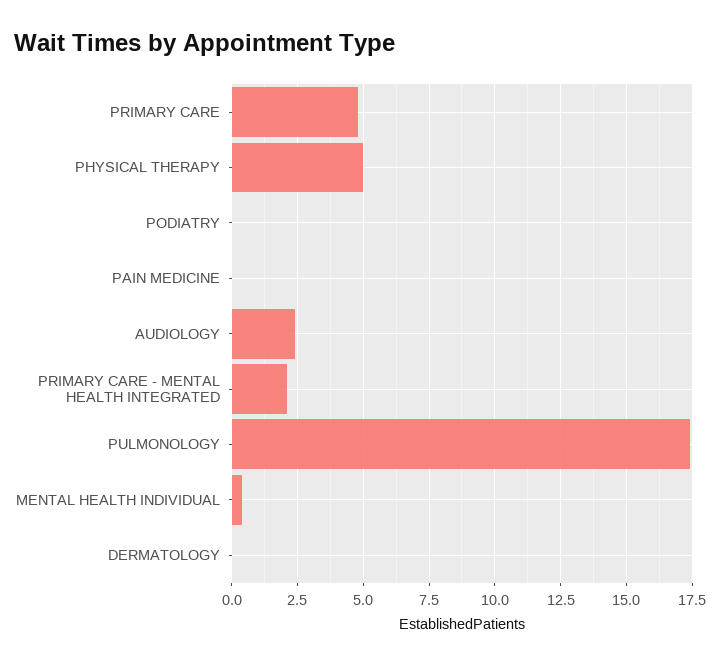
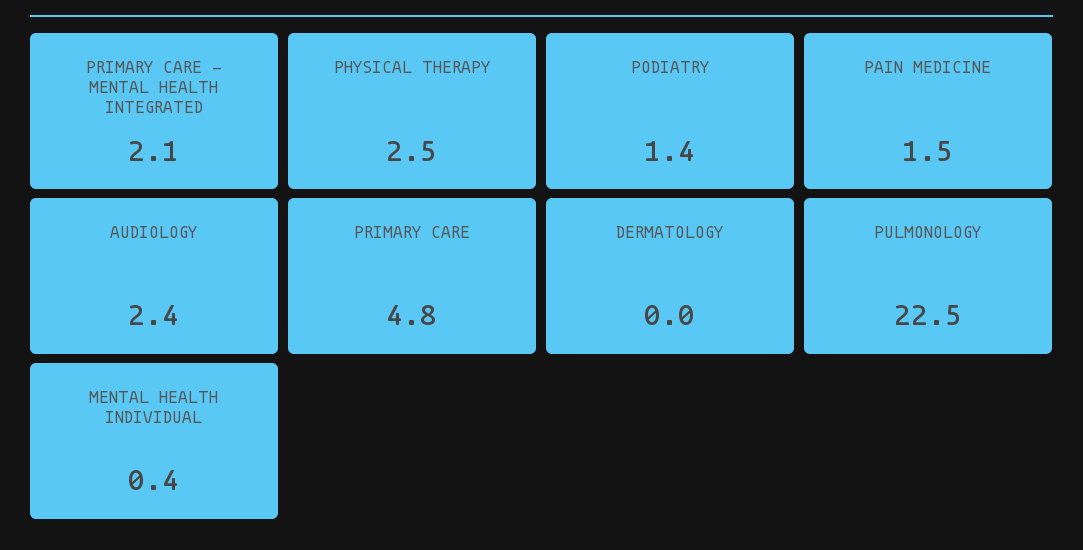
  {
    "PRIMARY CARE": 4.8,
-   "PHYSICAL THERAPY": 5,
+   "PHYSICAL THERAPY": 2.5,
-   "PODIATRY": 0,
+   "PODIATRY": 1.4,
-   "PAIN MEDICINE": 0,
+   "PAIN MEDICINE": 1.5,
    "AUDIOLOGY": 2.4,
    "PRIMARY CARE - MENTAL HEALTH INTEGRATED": 2.1,
-   "PULMONOLOGY": 17.5,
+   "PULMONOLOGY": 22.5,
    "MENTAL HEALTH INDIVIDUAL": 0.4,
    "DERMATOLOGY": 0
  }

